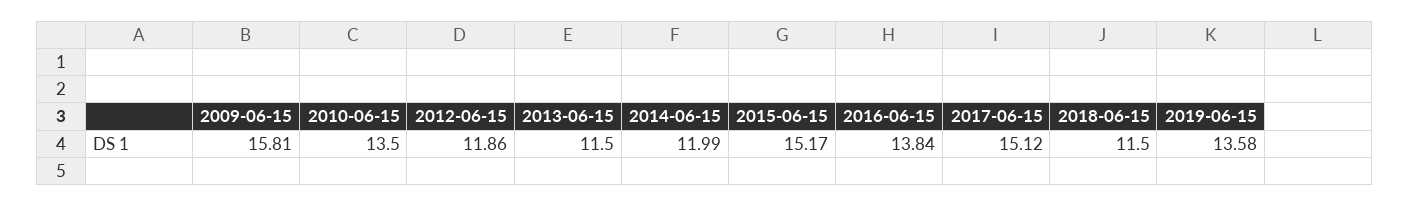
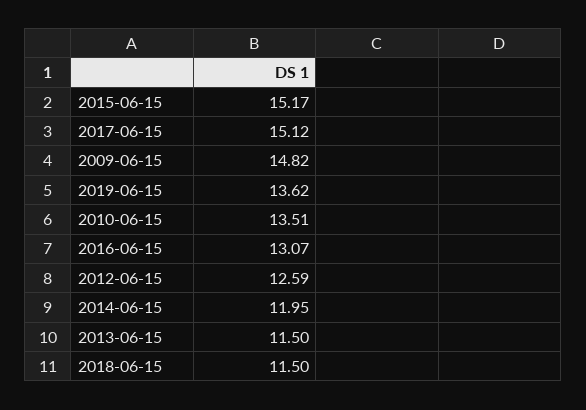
  {
-   "2009-06-15": 15.81,
+   "2009-06-15": 14.82,
-   "2010-06-15": 13.5,
+   "2010-06-15": 13.51,
-   "2012-06-15": 11.86,
+   "2012-06-15": 12.59,
    "2013-06-15": 11.5,
-   "2014-06-15": 11.99,
+   "2014-06-15": 11.95,
    "2015-06-15": 15.17,
-   "2016-06-15": 13.84,
+   "2016-06-15": 13.07,
    "2017-06-15": 15.12,
    "2018-06-15": 11.5,
-   "2019-06-15": 13.58
+   "2019-06-15": 13.62
  }

